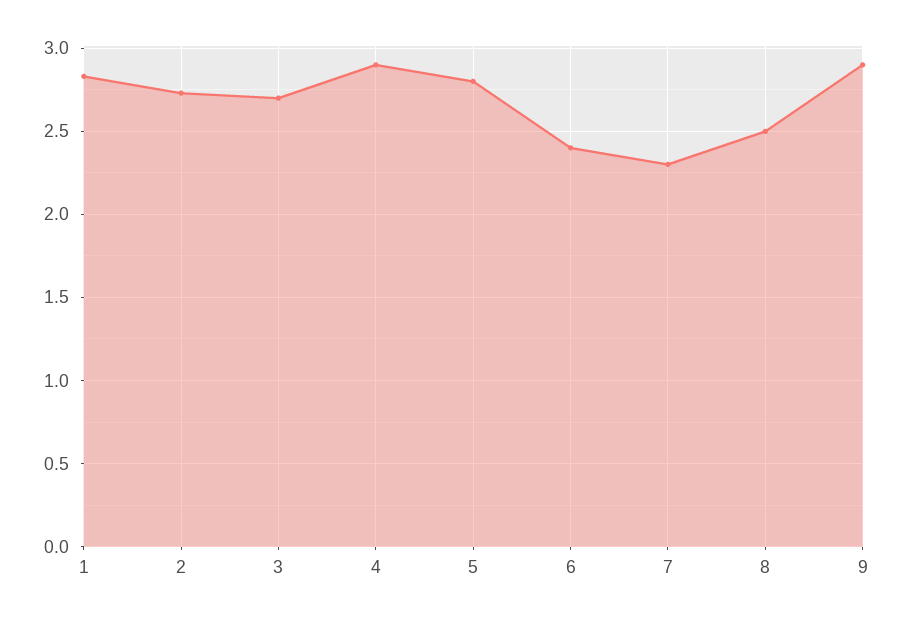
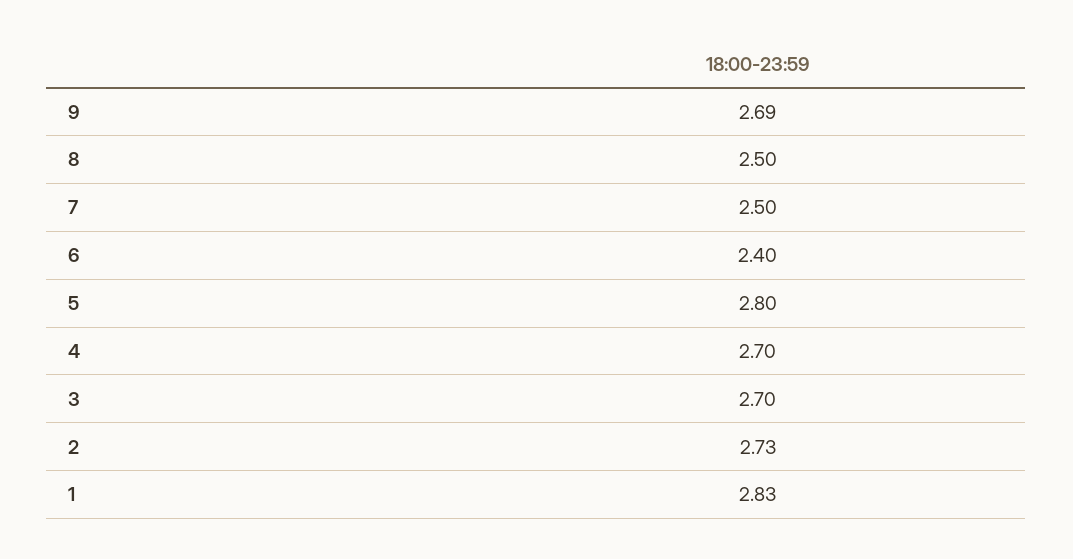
  {
    "1": 2.83,
    "2": 2.73,
    "3": 2.7,
-   "4": 2.9,
+   "4": 2.7,
    "5": 2.8,
    "6": 2.4,
-   "7": 2.3,
+   "7": 2.5,
    "8": 2.5,
-   "9": 2.9
+   "9": 2.69
  }

